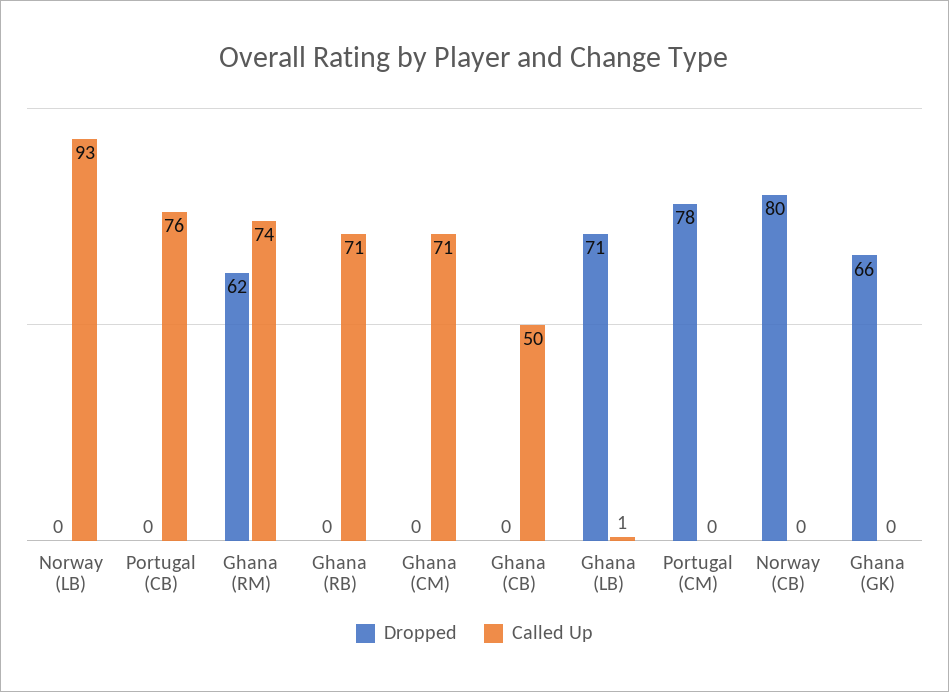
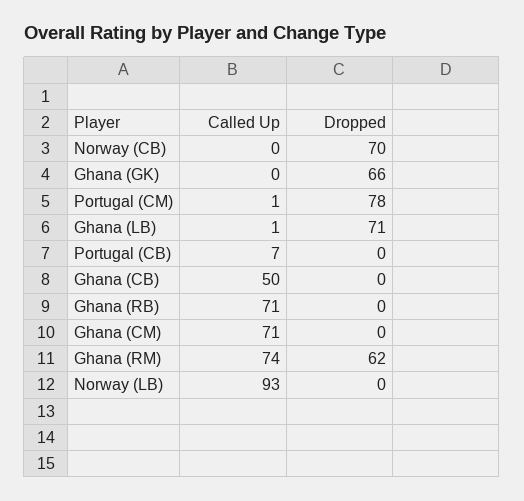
  {
    "Dropped": {
      "Norway (LB)": 0,
      "Portugal (CB)": 0,
      "Ghana (RM)": 62,
      "Ghana (RB)": 0,
      "Ghana (CM)": 0,
      "Ghana (CB)": 0,
      "Ghana (LB)": 71,
      "Portugal (CM)": 78,
-     "Norway (CB)": 80,
+     "Norway (CB)": 70,
      "Ghana (GK)": 66
    },
    "Called Up": {
      "Norway (LB)": 93,
-     "Portugal (CB)": 76,
+     "Portugal (CB)": 7,
      "Ghana (RM)": 74,
      "Ghana (RB)": 71,
      "Ghana (CM)": 71,
      "Ghana (CB)": 50,
      "Ghana (LB)": 1,
-     "Portugal (CM)": 0,
+     "Portugal (CM)": 1,
      "Norway (CB)": 0,
      "Ghana (GK)": 0
    }
  }

